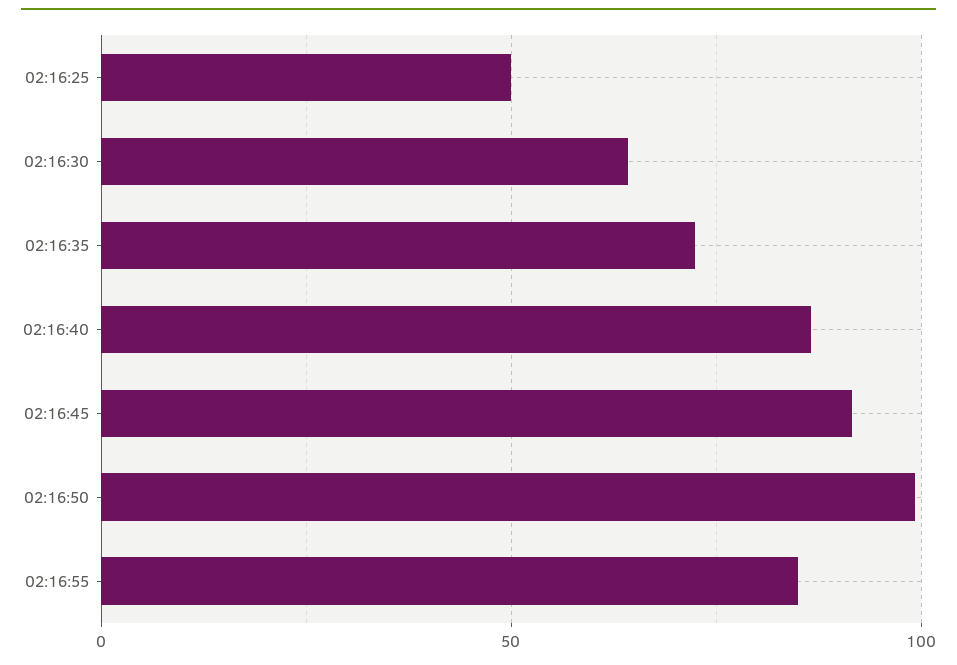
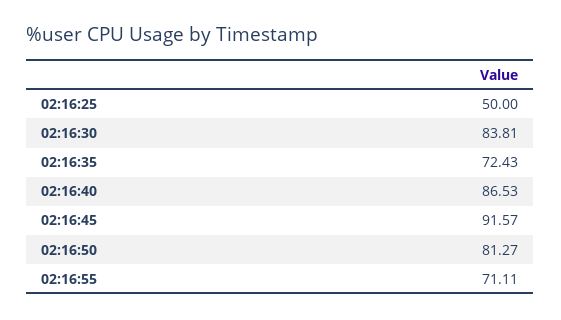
  {
    "02:16:25": 50,
-   "02:16:30": 65,
+   "02:16:30": 83.81,
    "02:16:35": 72.43,
    "02:16:40": 86.53,
    "02:16:45": 91.57,
-   "02:16:50": 100,
+   "02:16:50": 81.27,
-   "02:16:55": 85
+   "02:16:55": 71.11
  }

